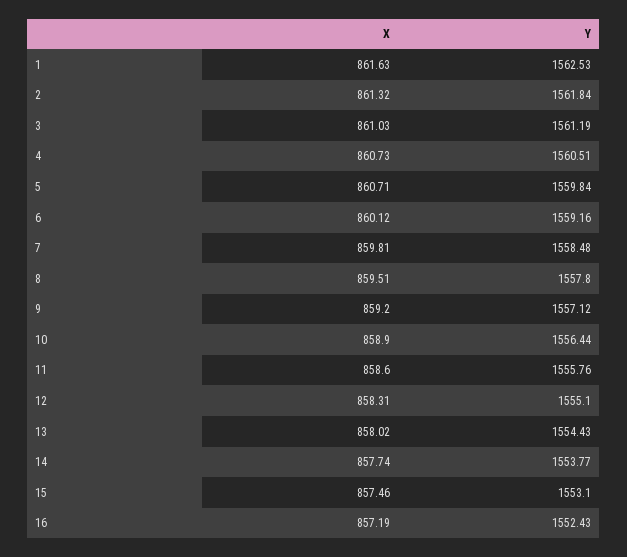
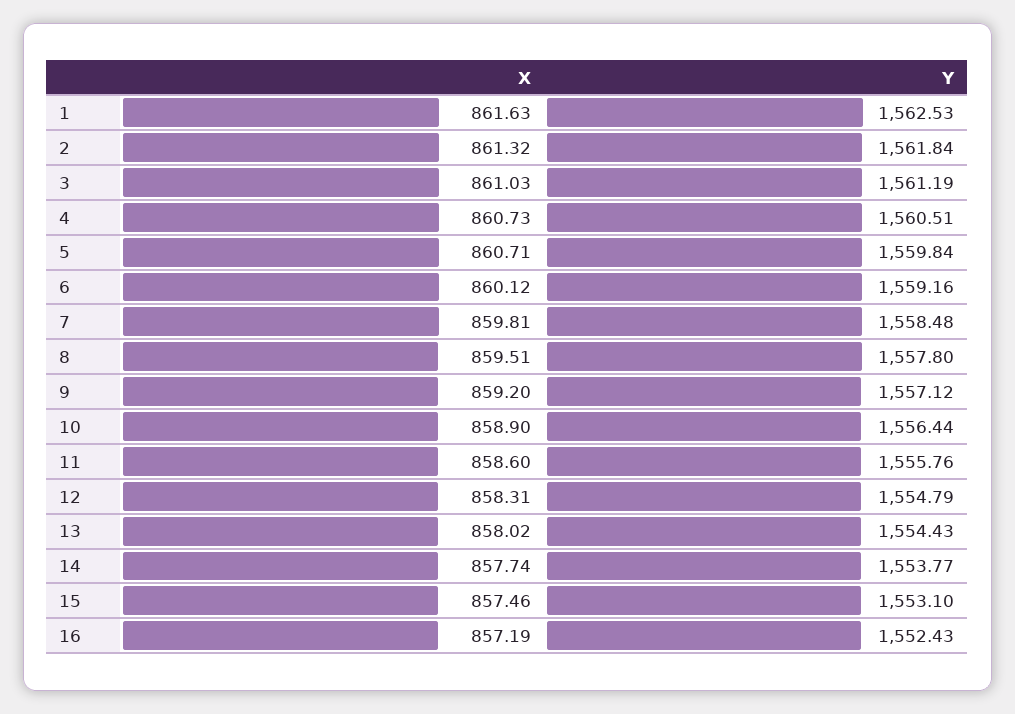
  {
    "X": {
      "1": 861.63,
      "2": 861.32,
      "3": 861.03,
      "4": 860.73,
      "5": 860.71,
      "6": 860.12,
      "7": 859.81,
      "8": 859.51,
      "9": 859.2,
      "10": 858.9,
      "11": 858.6,
      "12": 858.31,
      "13": 858.02,
      "14": 857.74,
      "15": 857.46,
      "16": 857.19
    },
    "Y": {
      "1": 1562.53,
      "2": 1561.84,
      "3": 1561.19,
      "4": 1560.51,
      "5": 1559.84,
      "6": 1559.16,
      "7": 1558.48,
      "8": 1557.8,
      "9": 1557.12,
      "10": 1556.44,
      "11": 1555.76,
-     "12": 1555.1,
+     "12": 1554.79,
      "13": 1554.43,
      "14": 1553.77,
      "15": 1553.1,
      "16": 1552.43
    }
  }

